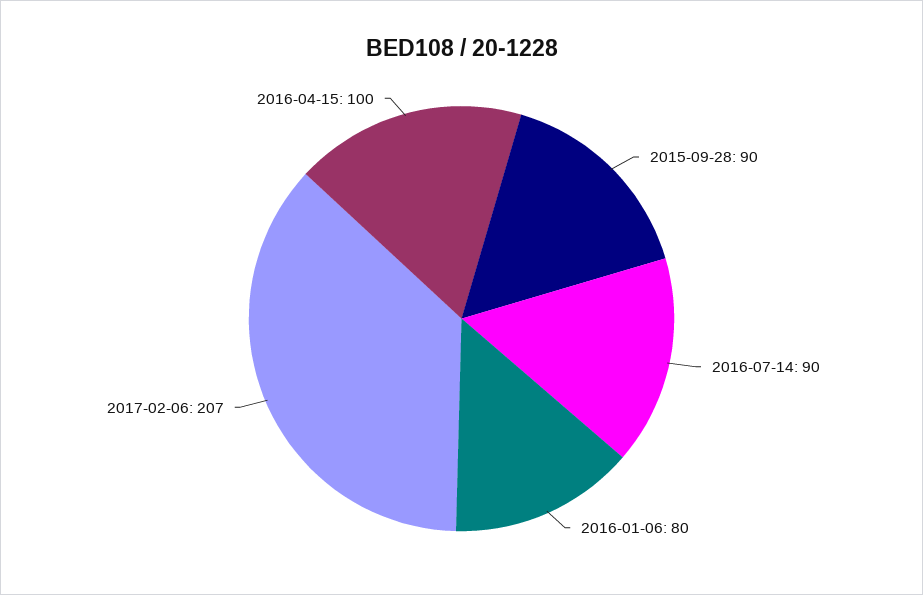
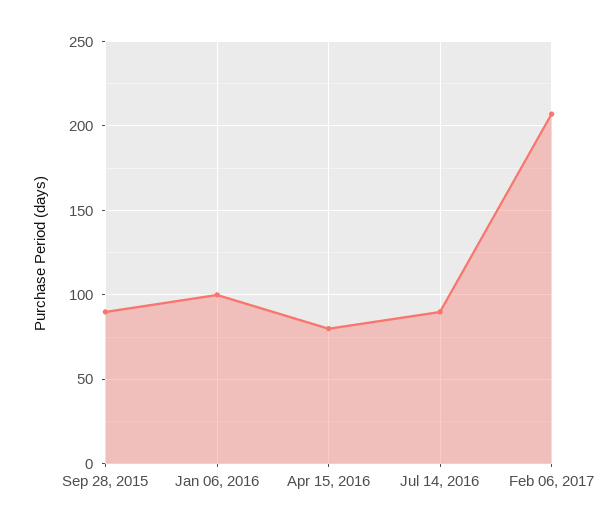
  {
    "2015-09-28": 90,
    "2016-07-14": 90,
-   "2016-01-06": 80,
+   "2016-01-06": 100,
    "2017-02-06": 207,
-   "2016-04-15": 100
+   "2016-04-15": 80
  }

